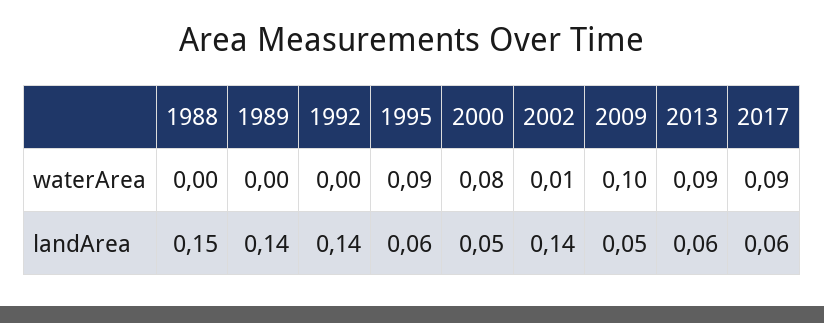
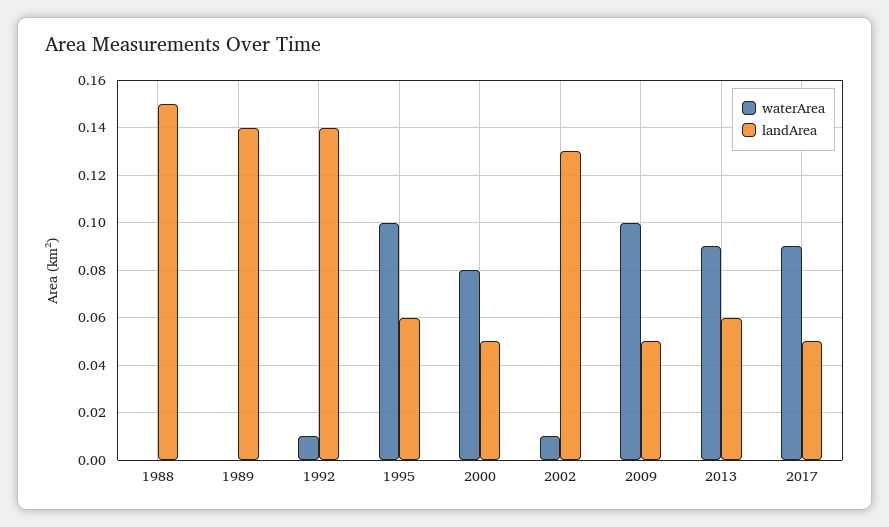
  {
    "waterArea": {
      "1988": 0,
      "1989": 0,
-     "1992": 0,
+     "1992": 0.01,
-     "1995": 0.09,
+     "1995": 0.1,
      "2000": 0.08,
      "2002": 0.01,
      "2009": 0.1,
      "2013": 0.09,
      "2017": 0.09
    },
    "landArea": {
      "1988": 0.15,
      "1989": 0.14,
      "1992": 0.14,
      "1995": 0.06,
      "2000": 0.05,
-     "2002": 0.14,
+     "2002": 0.13,
      "2009": 0.05,
      "2013": 0.06,
-     "2017": 0.06
+     "2017": 0.05
    }
  }

